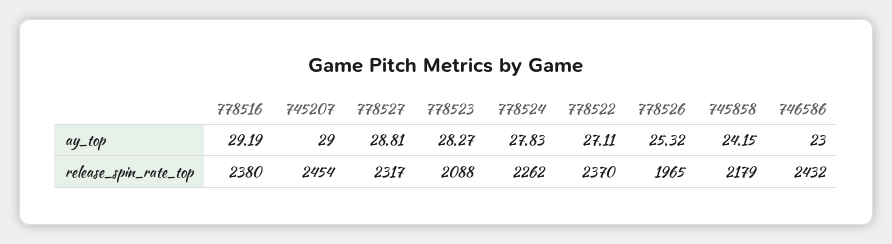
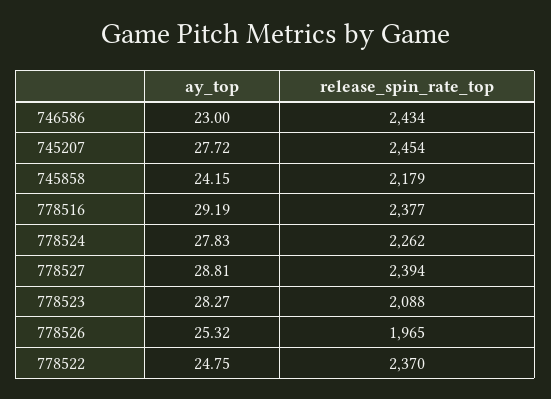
  {
    "778516": {
      "ay_top": 29.19,
-     "release_spin_rate_top": 2380
+     "release_spin_rate_top": 2377
    },
    "745207": {
-     "ay_top": 29,
+     "ay_top": 27.72,
      "release_spin_rate_top": 2454
    },
    "778527": {
      "ay_top": 28.81,
-     "release_spin_rate_top": 2317
+     "release_spin_rate_top": 2394
    },
    "778523": {
      "ay_top": 28.27,
      "release_spin_rate_top": 2088
    },
    "778524": {
      "ay_top": 27.83,
      "release_spin_rate_top": 2262
    },
    "778522": {
-     "ay_top": 27.11,
+     "ay_top": 24.75,
      "release_spin_rate_top": 2370
    },
    "778526": {
      "ay_top": 25.32,
      "release_spin_rate_top": 1965
    },
    "745858": {
      "ay_top": 24.15,
      "release_spin_rate_top": 2179
    },
    "746586": {
      "ay_top": 23,
-     "release_spin_rate_top": 2432
+     "release_spin_rate_top": 2434
    }
  }

